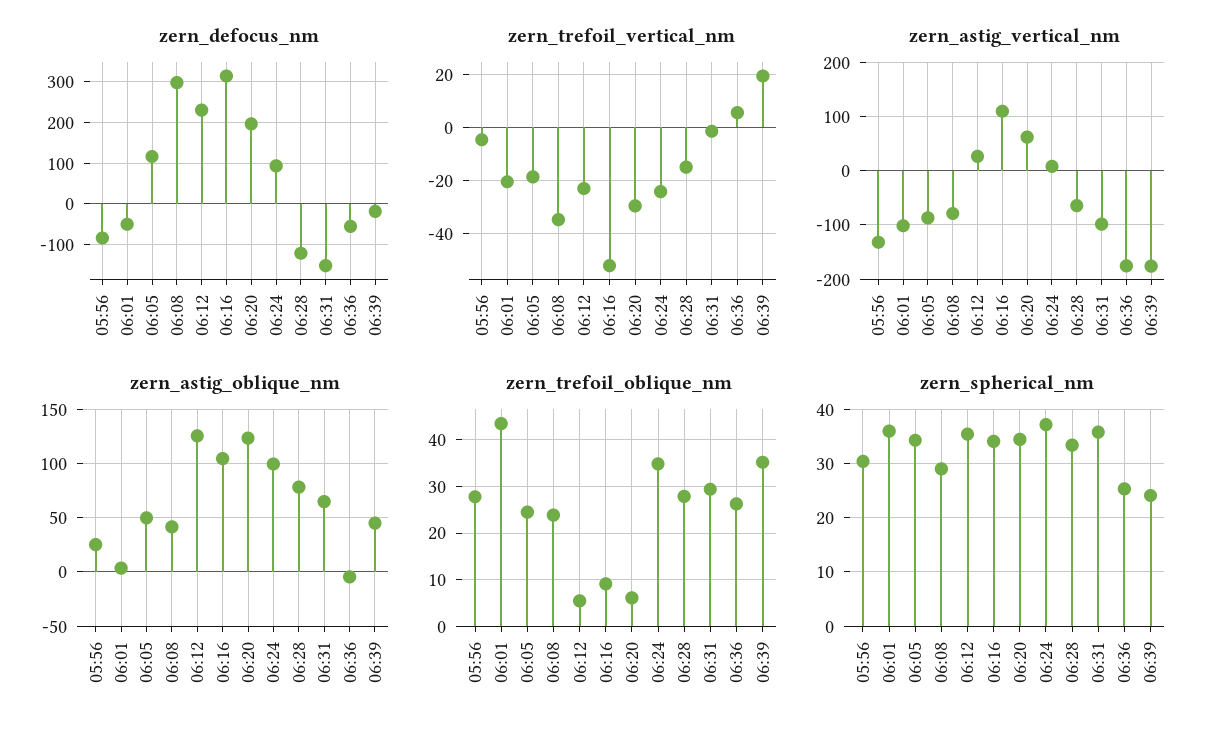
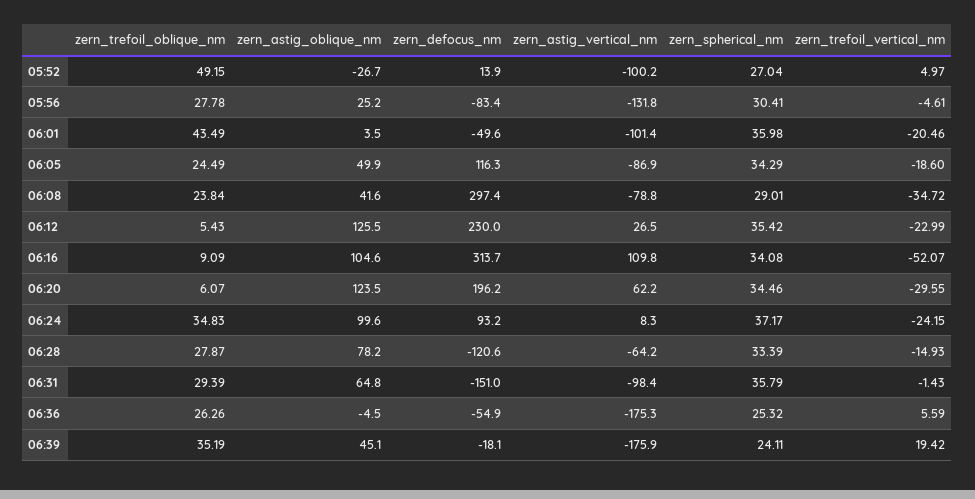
  {
    "zern_defocus_nm": {
      "05:56": -83.4,
      "06:01": -49.6,
      "06:05": 116.3,
      "06:08": 297.4,
      "06:12": 230,
      "06:16": 313.7,
      "06:20": 196.2,
      "06:24": 93.2,
      "06:28": -120.6,
      "06:31": -151,
      "06:36": -54.9,
-     "06:39": -18.1
+     "06:39": -18.1,
+     "05:52": 13.9
    },
    "zern_trefoil_vertical_nm": {
      "05:56": -4.61,
      "06:01": -20.46,
      "06:05": -18.6,
      "06:08": -34.72,
      "06:12": -22.99,
      "06:16": -52.07,
      "06:20": -29.55,
      "06:24": -24.15,
      "06:28": -14.93,
      "06:31": -1.43,
      "06:36": 5.59,
-     "06:39": 19.42
+     "06:39": 19.42,
+     "05:52": 4.97
    },
    "zern_astig_vertical_nm": {
      "05:56": -131.8,
      "06:01": -101.4,
      "06:05": -86.9,
      "06:08": -78.8,
      "06:12": 26.5,
      "06:16": 109.8,
      "06:20": 62.2,
      "06:24": 8.3,
      "06:28": -64.2,
      "06:31": -98.4,
      "06:36": -175.3,
-     "06:39": -175.9
+     "06:39": -175.9,
+     "05:52": -100.2
    },
    "zern_astig_oblique_nm": {
      "05:56": 25.2,
      "06:01": 3.5,
      "06:05": 49.9,
      "06:08": 41.6,
      "06:12": 125.5,
      "06:16": 104.6,
      "06:20": 123.5,
      "06:24": 99.6,
      "06:28": 78.2,
      "06:31": 64.8,
      "06:36": -4.5,
-     "06:39": 45.1
+     "06:39": 45.1,
+     "05:52": -26.7
    },
    "zern_trefoil_oblique_nm": {
      "05:56": 27.78,
      "06:01": 43.49,
      "06:05": 24.49,
      "06:08": 23.84,
      "06:12": 5.43,
      "06:16": 9.09,
      "06:20": 6.07,
      "06:24": 34.83,
      "06:28": 27.87,
      "06:31": 29.39,
      "06:36": 26.26,
-     "06:39": 35.19
+     "06:39": 35.19,
+     "05:52": 49.15
    },
    "zern_spherical_nm": {
      "05:56": 30.41,
      "06:01": 35.98,
      "06:05": 34.29,
      "06:08": 29.01,
      "06:12": 35.42,
      "06:16": 34.08,
      "06:20": 34.46,
      "06:24": 37.17,
      "06:28": 33.39,
      "06:31": 35.79,
      "06:36": 25.32,
-     "06:39": 24.11
+     "06:39": 24.11,
+     "05:52": 27.04
    }
  }

